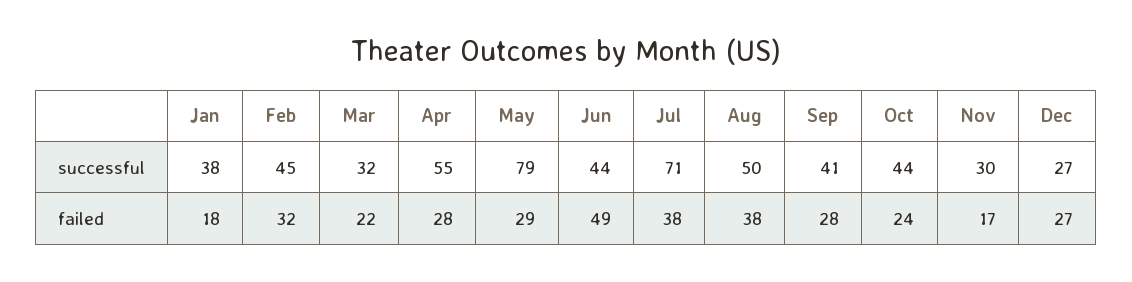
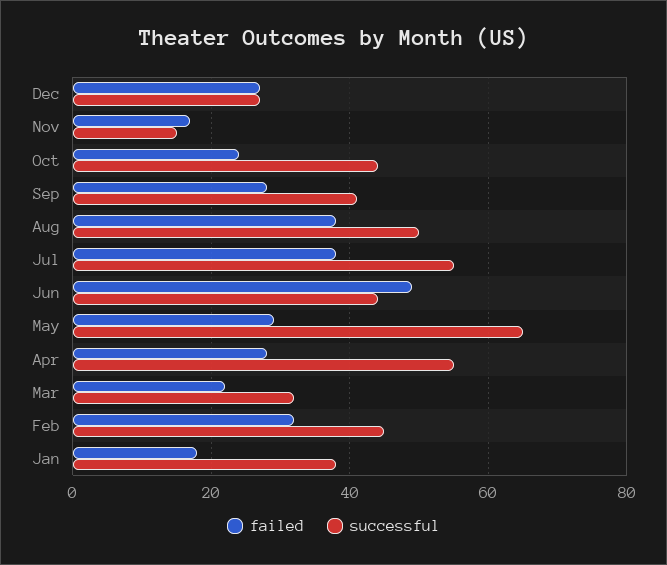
  {
    "successful": {
      "Jan": 38,
      "Feb": 45,
      "Mar": 32,
      "Apr": 55,
-     "May": 79,
+     "May": 65,
      "Jun": 44,
-     "Jul": 71,
+     "Jul": 55,
      "Aug": 50,
      "Sep": 41,
      "Oct": 44,
-     "Nov": 30,
+     "Nov": 15,
      "Dec": 27
    },
    "failed": {
      "Jan": 18,
      "Feb": 32,
      "Mar": 22,
      "Apr": 28,
      "May": 29,
      "Jun": 49,
      "Jul": 38,
      "Aug": 38,
      "Sep": 28,
      "Oct": 24,
      "Nov": 17,
      "Dec": 27
    }
  }

